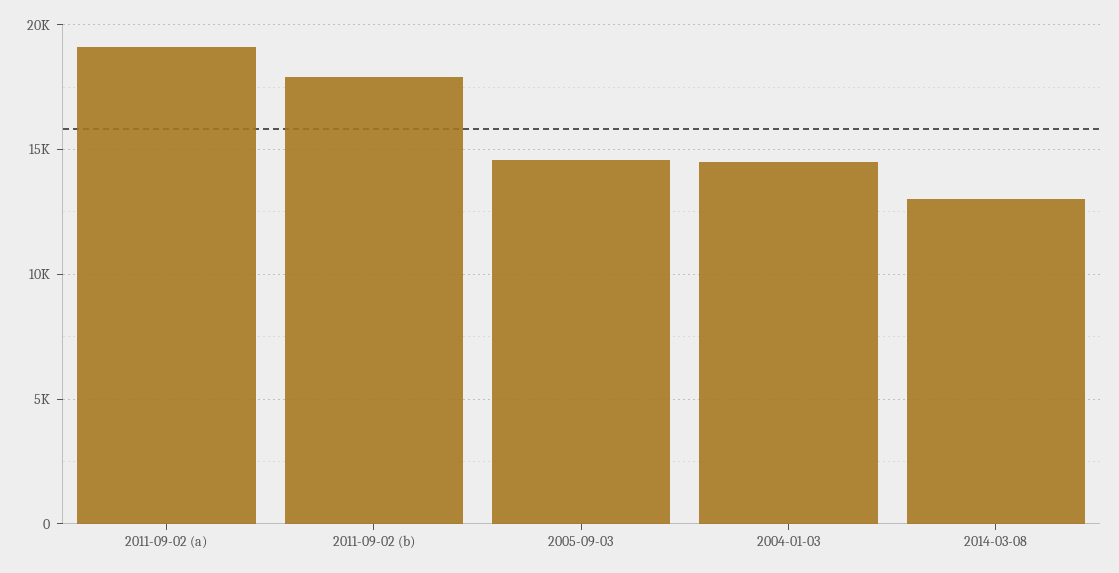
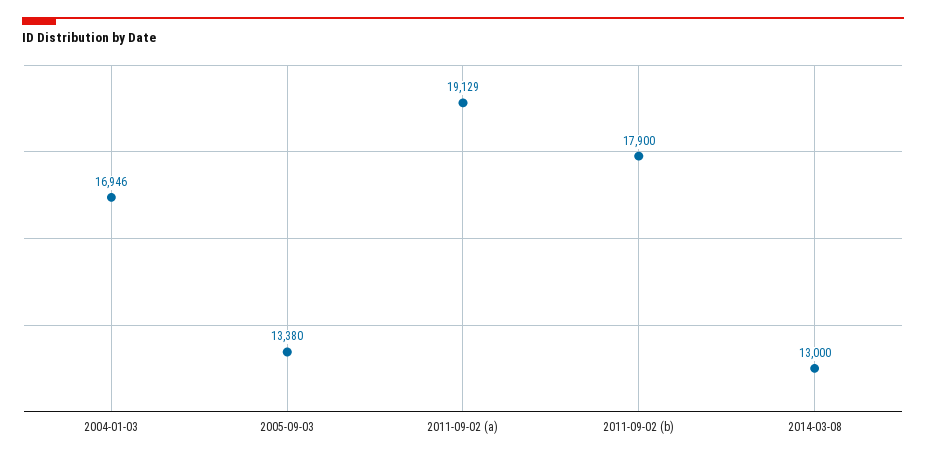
  {
    "2011-09-02 (a)": 19129,
    "2011-09-02 (b)": 17900,
-   "2005-09-03": 14500,
+   "2005-09-03": 13380,
-   "2004-01-03": 14500,
+   "2004-01-03": 16946,
    "2014-03-08": 13000
  }

